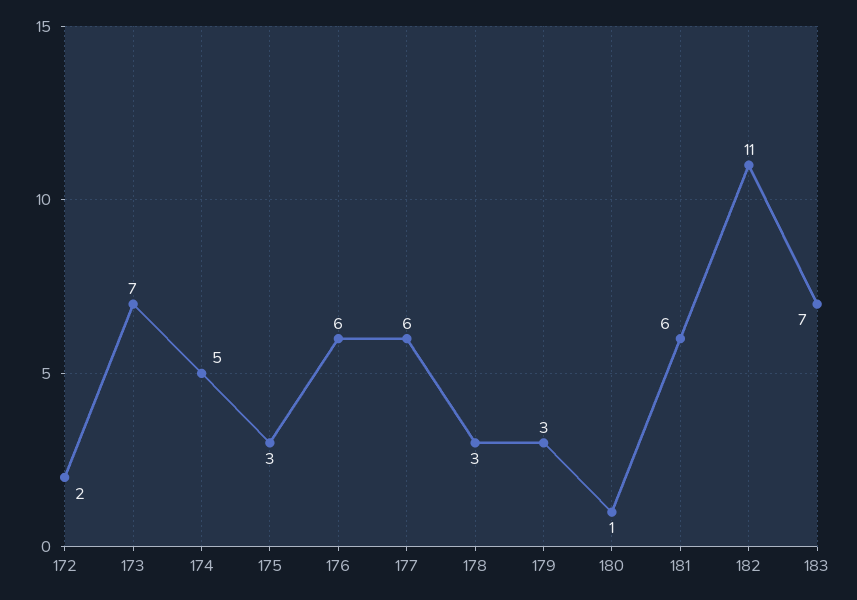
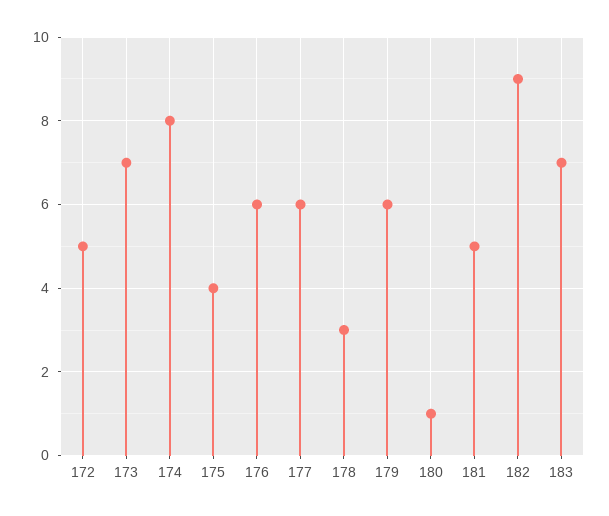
  {
-   "172": 2,
+   "172": 5,
    "173": 7,
-   "174": 5,
+   "174": 8,
-   "175": 3,
+   "175": 4,
    "176": 6,
    "177": 6,
    "178": 3,
-   "179": 3,
+   "179": 6,
    "180": 1,
-   "181": 6,
+   "181": 5,
-   "182": 11,
+   "182": 9,
    "183": 7
  }

